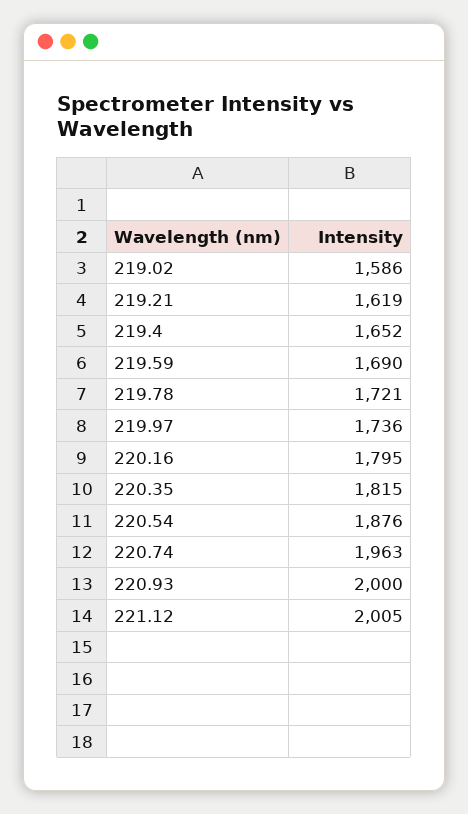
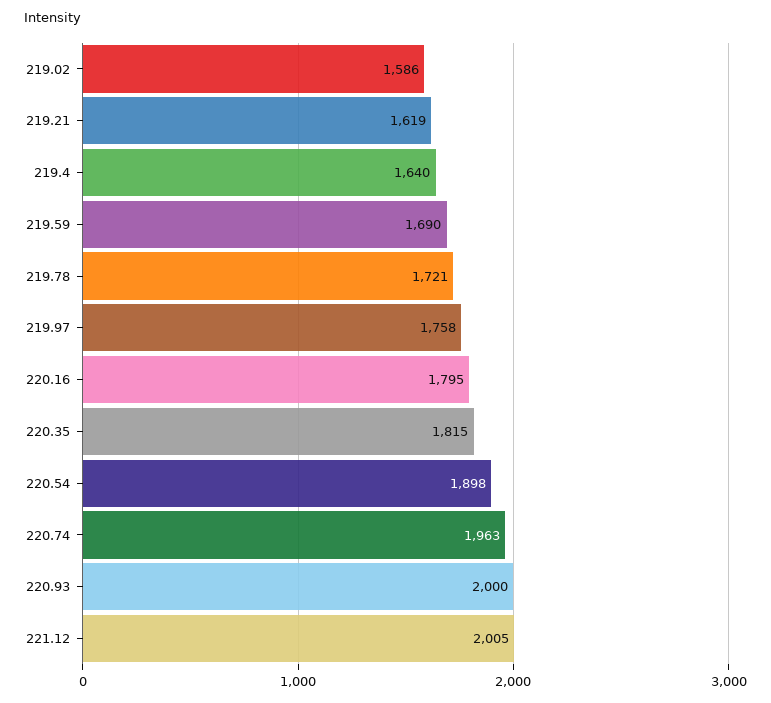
  {
    "219.02": 1586,
    "219.21": 1619,
-   "219.4": 1652,
+   "219.4": 1640,
    "219.59": 1690,
    "219.78": 1721,
-   "219.97": 1736,
+   "219.97": 1758,
    "220.16": 1795,
    "220.35": 1815,
-   "220.54": 1876,
+   "220.54": 1898,
    "220.74": 1963,
    "220.93": 2000,
    "221.12": 2005
  }

